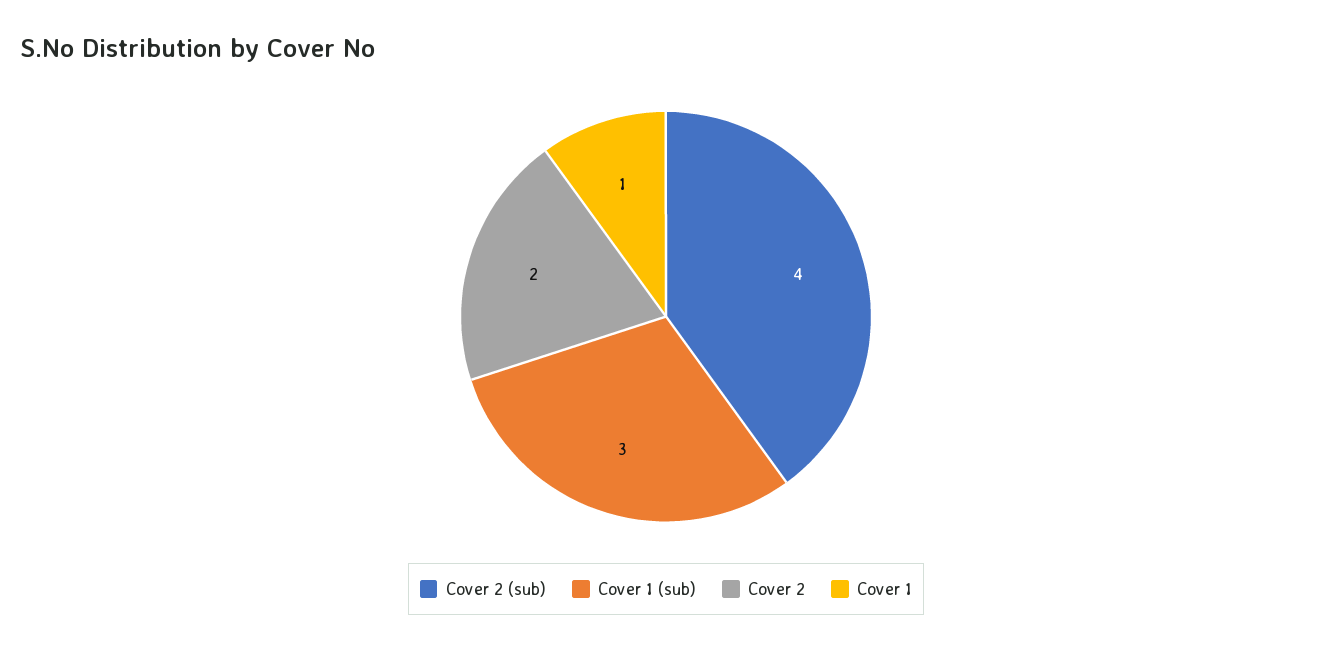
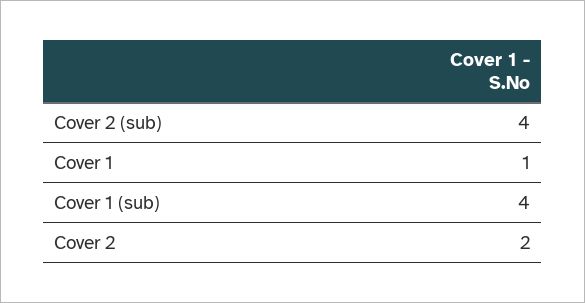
  {
    "Cover 2 (sub)": 4,
-   "Cover 1 (sub)": 3,
+   "Cover 1 (sub)": 4,
    "Cover 2": 2,
    "Cover 1": 1
  }

